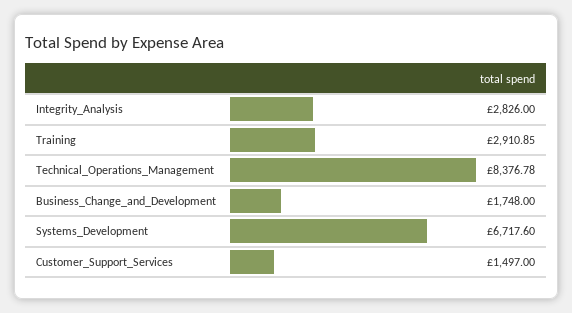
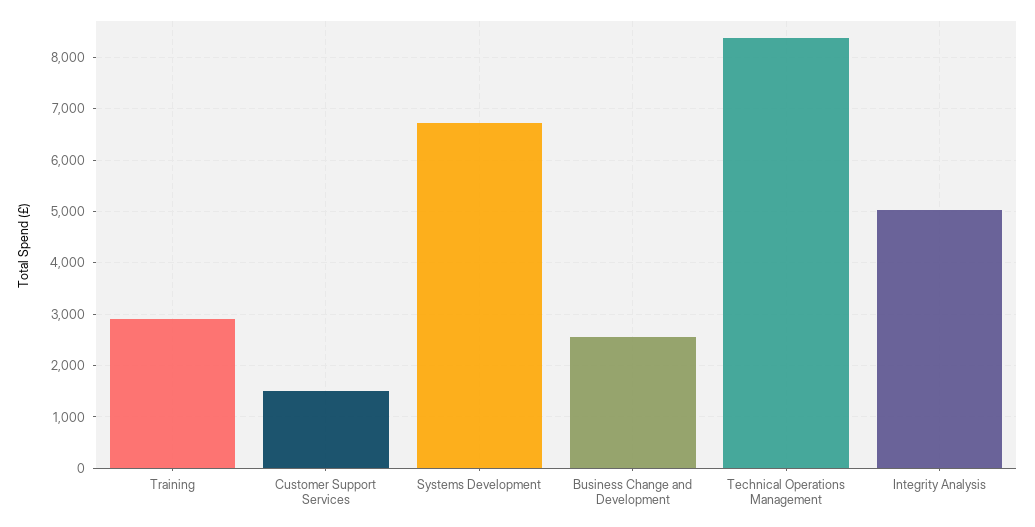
  {
-   "Integrity_Analysis": 2826,
+   "Integrity_Analysis": 5000,
    "Training": 2910.85,
    "Technical_Operations_Management": 8376.78,
-   "Business_Change_and_Development": 1748,
+   "Business_Change_and_Development": 2600,
    "Systems_Development": 6717.6,
    "Customer_Support_Services": 1497
  }

